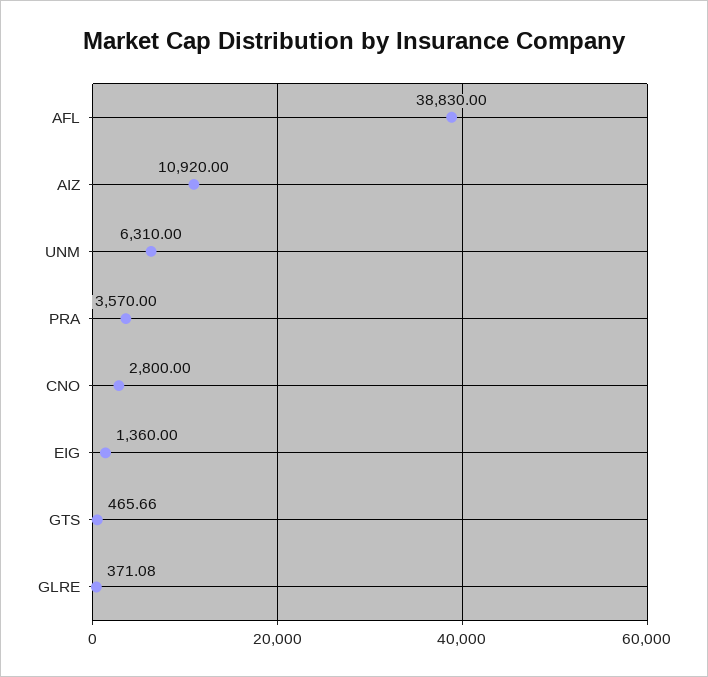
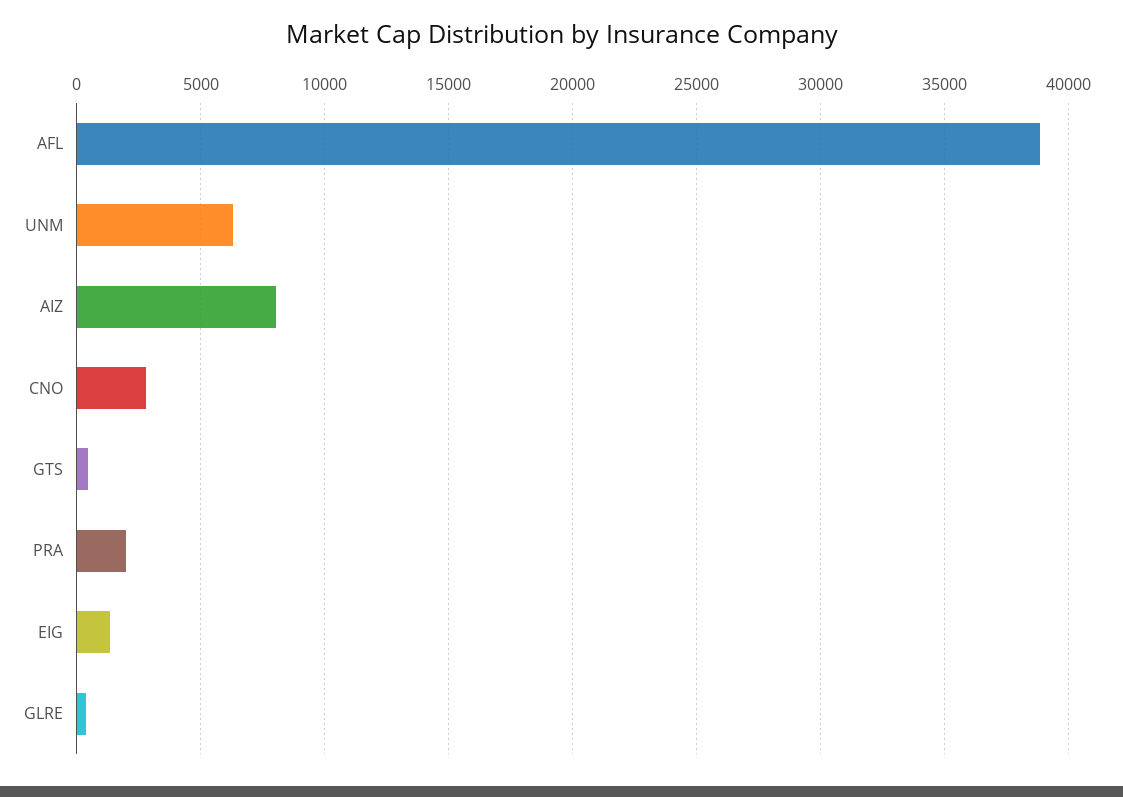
  {
    "AFL": 38830,
-   "AIZ": 10920,
+   "AIZ": 8000,
    "UNM": 6310,
-   "PRA": 3570,
+   "PRA": 2000,
    "CNO": 2800,
    "EIG": 1360,
    "GTS": 465.66,
    "GLRE": 371.08
  }

